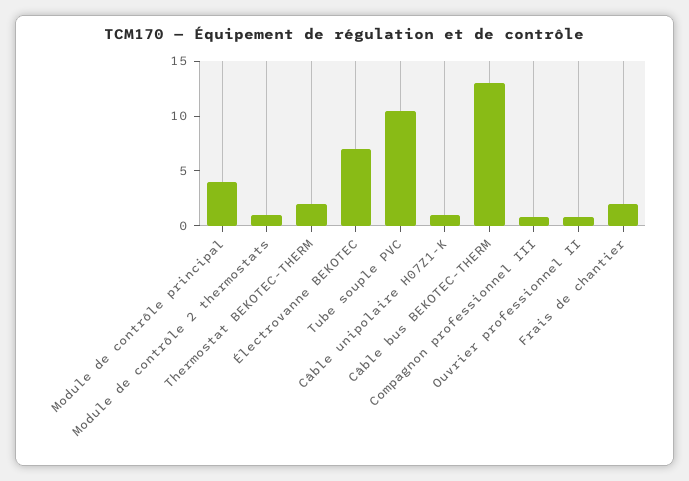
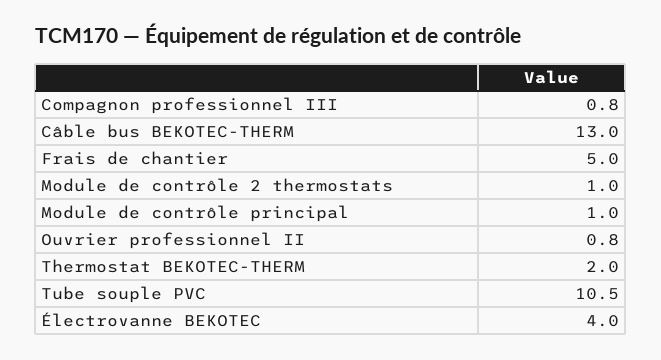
  {
-   "Module de contrôle principal": 4,
+   "Module de contrôle principal": 1,
    "Module de contrôle 2 thermostats": 1,
    "Thermostat BEKOTEC-THERM": 2,
-   "Électrovanne BEKOTEC": 7,
+   "Électrovanne BEKOTEC": 4,
    "Tube souple PVC": 10.5,
-   "Câble unipolaire H07Z1-K": 1,
    "Câble bus BEKOTEC-THERM": 13,
    "Compagnon professionnel III": 0.8,
    "Ouvrier professionnel II": 0.8,
-   "Frais de chantier": 2
+   "Frais de chantier": 5
  }

